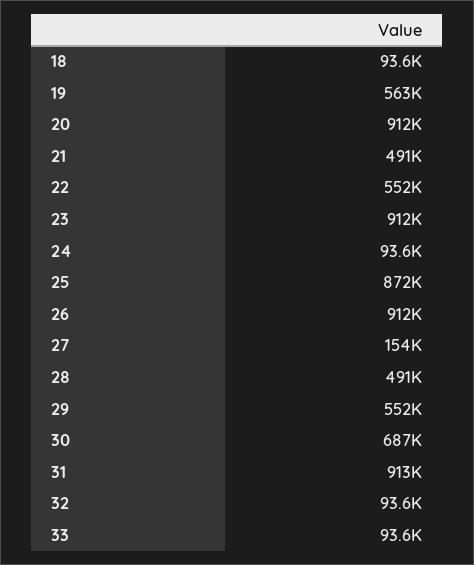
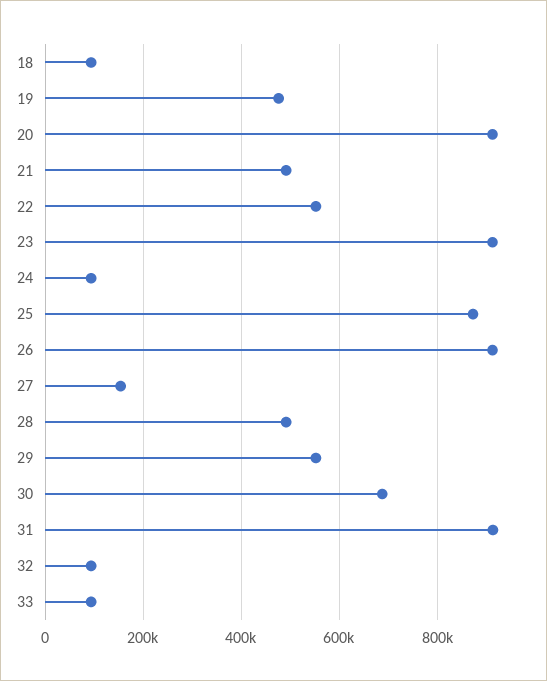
  {
    "18": 93600,
-   "19": 563000,
+   "19": 480000,
    "20": 912000,
    "21": 491000,
    "22": 552000,
    "23": 912000,
    "24": 93600,
    "25": 872000,
    "26": 912000,
    "27": 154000,
    "28": 491000,
    "29": 552000,
    "30": 687000,
    "31": 913000,
    "32": 93600,
    "33": 93600
  }

